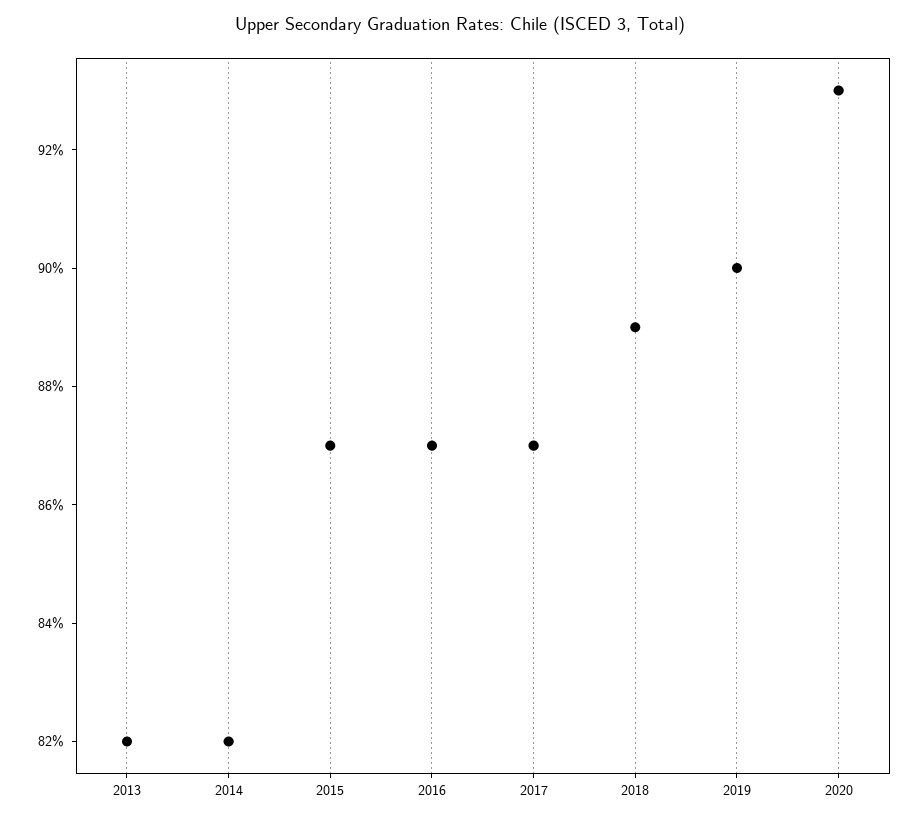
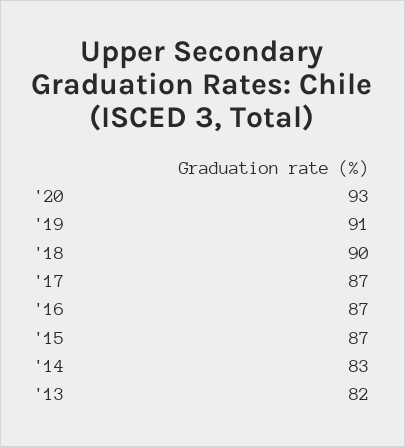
  {
    "2013": 82,
-   "2014": 82,
+   "2014": 83,
    "2015": 87,
    "2016": 87,
    "2017": 87,
-   "2018": 89,
+   "2018": 90,
-   "2019": 90,
+   "2019": 91,
    "2020": 93
  }

